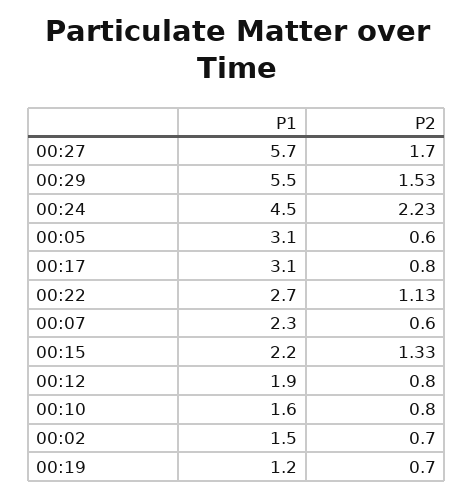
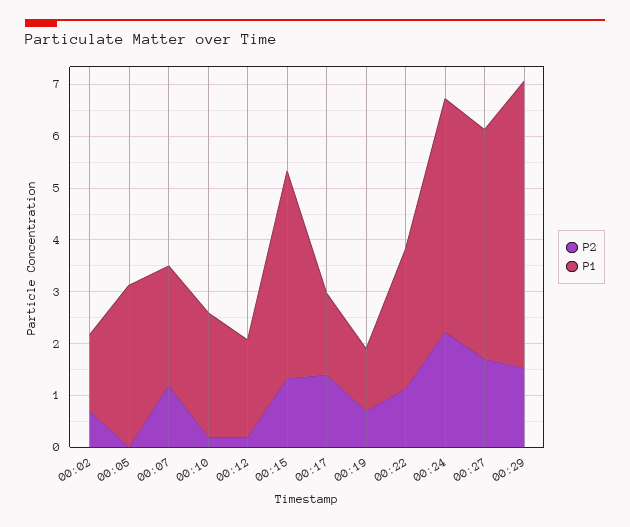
  {
    "P1": {
-     "00:27": 5.7,
+     "00:27": 4.4,
      "00:29": 5.5,
      "00:24": 4.5,
      "00:05": 3.1,
-     "00:17": 3.1,
+     "00:17": 1.6,
      "00:22": 2.7,
      "00:07": 2.3,
-     "00:15": 2.2,
+     "00:15": 4,
      "00:12": 1.9,
-     "00:10": 1.6,
+     "00:10": 2.4,
      "00:02": 1.5,
      "00:19": 1.2
    },
    "P2": {
      "00:27": 1.7,
      "00:29": 1.53,
      "00:24": 2.23,
-     "00:05": 0.6,
+     "00:05": 0,
-     "00:17": 0.8,
+     "00:17": 1.4,
      "00:22": 1.13,
-     "00:07": 0.6,
+     "00:07": 1.2,
      "00:15": 1.33,
-     "00:12": 0.8,
+     "00:12": 0.2,
-     "00:10": 0.8,
+     "00:10": 0.2,
      "00:02": 0.7,
      "00:19": 0.7
    }
  }

